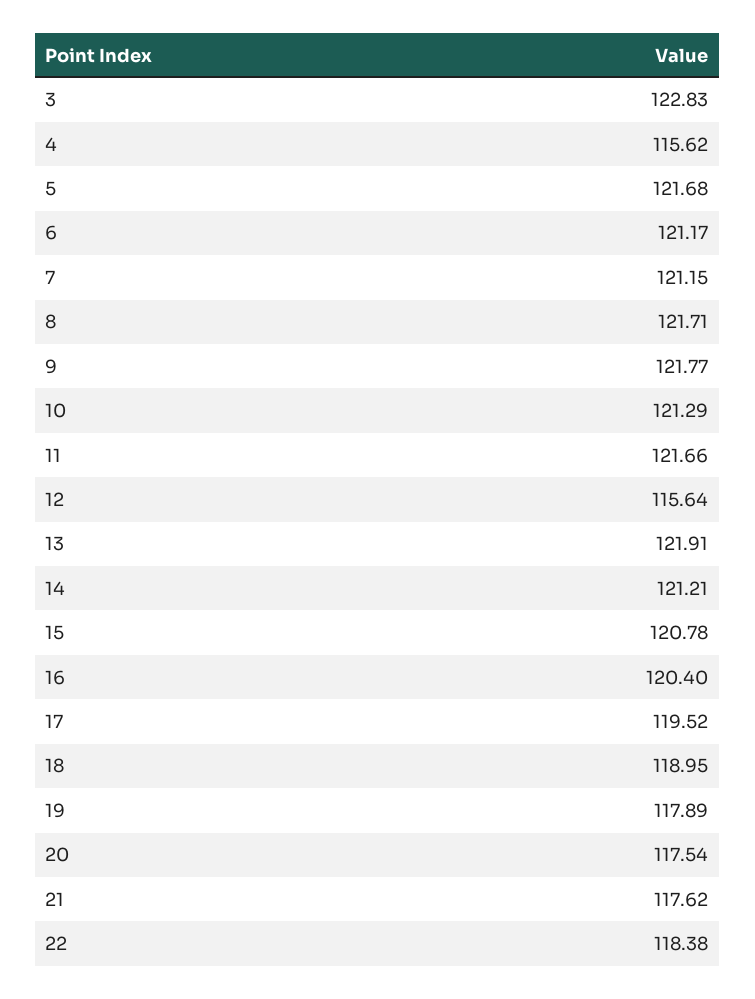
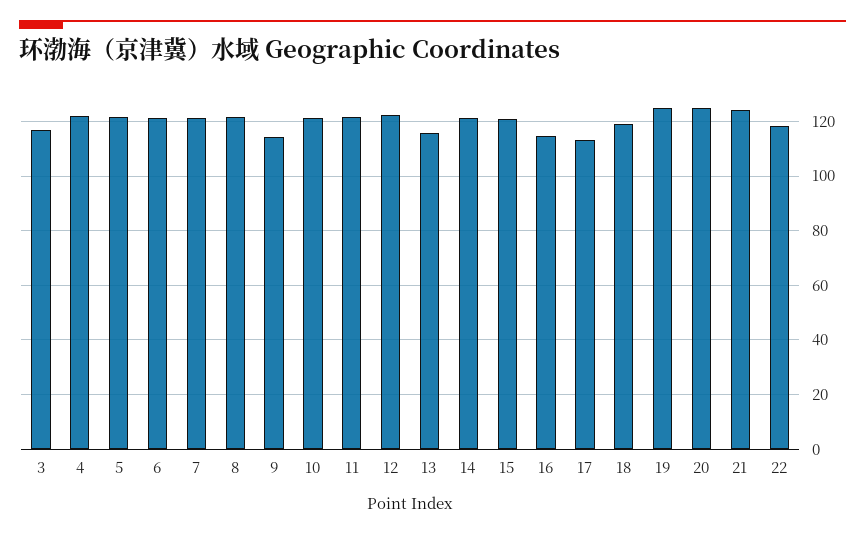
  {
-   "3": 122.83,
+   "3": 117.5,
-   "4": 115.62,
+   "4": 122.5,
    "5": 121.68,
    "6": 121.17,
    "7": 121.15,
    "8": 121.71,
-   "9": 121.77,
+   "9": 115,
    "10": 121.29,
    "11": 121.66,
-   "12": 115.64,
+   "12": 122.5,
-   "13": 121.91,
+   "13": 115,
    "14": 121.21,
    "15": 120.78,
-   "16": 120.4,
+   "16": 115,
-   "17": 119.52,
+   "17": 112.5,
    "18": 118.95,
-   "19": 117.89,
+   "19": 125,
-   "20": 117.54,
+   "20": 125,
-   "21": 117.62,
+   "21": 125,
    "22": 118.38
  }

